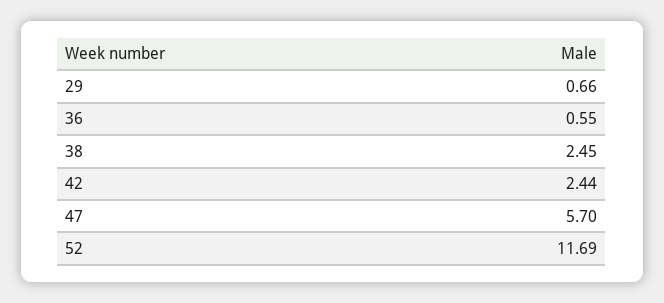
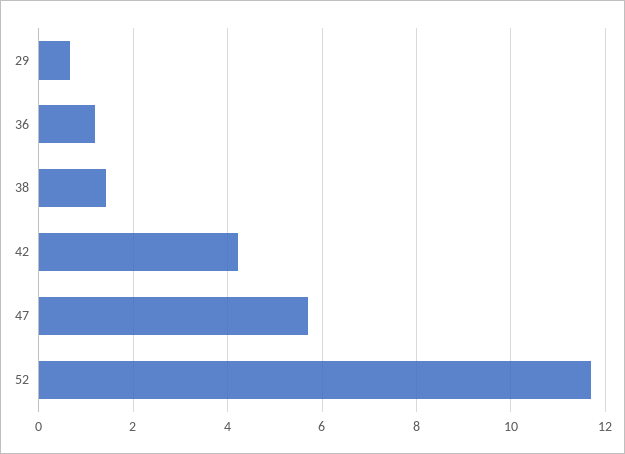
  {
    "29": 0.66,
-   "36": 0.55,
+   "36": 1.2,
-   "38": 2.45,
+   "38": 1.4,
-   "42": 2.44,
+   "42": 4.2,
    "47": 5.7,
    "52": 11.69
  }

